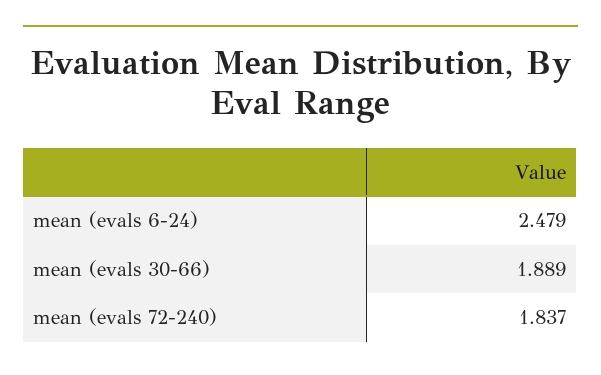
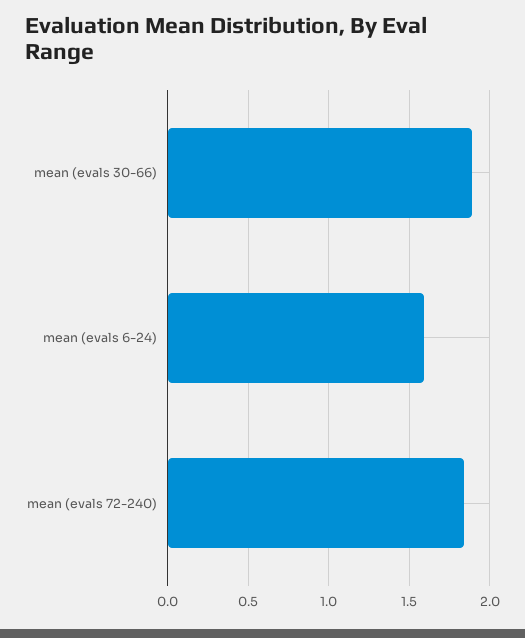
  {
-   "mean (evals 6-24)": 2.479,
+   "mean (evals 6-24)": 1.6,
    "mean (evals 30-66)": 1.889,
    "mean (evals 72-240)": 1.837
  }

